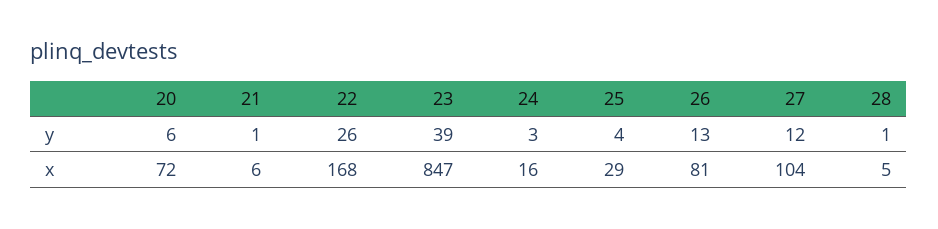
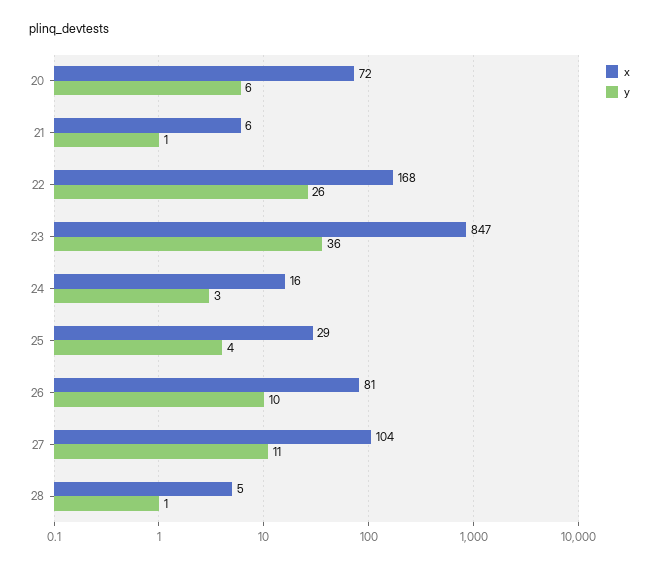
  {
    "y": {
      "20": 6,
      "21": 1,
      "22": 26,
-     "23": 39,
+     "23": 36,
      "24": 3,
      "25": 4,
-     "26": 13,
+     "26": 10,
-     "27": 12,
+     "27": 11,
      "28": 1
    },
    "x": {
      "20": 72,
      "21": 6,
      "22": 168,
      "23": 847,
      "24": 16,
      "25": 29,
      "26": 81,
      "27": 104,
      "28": 5
    }
  }

